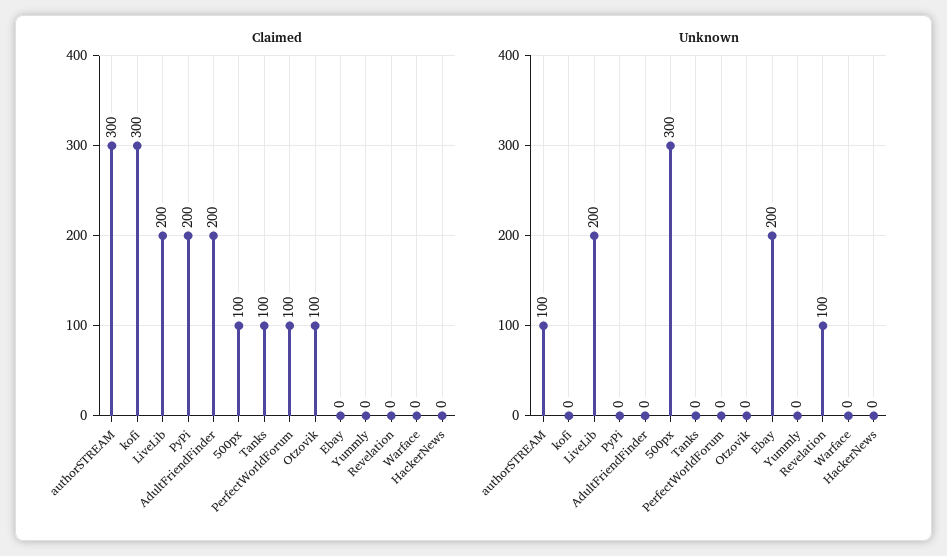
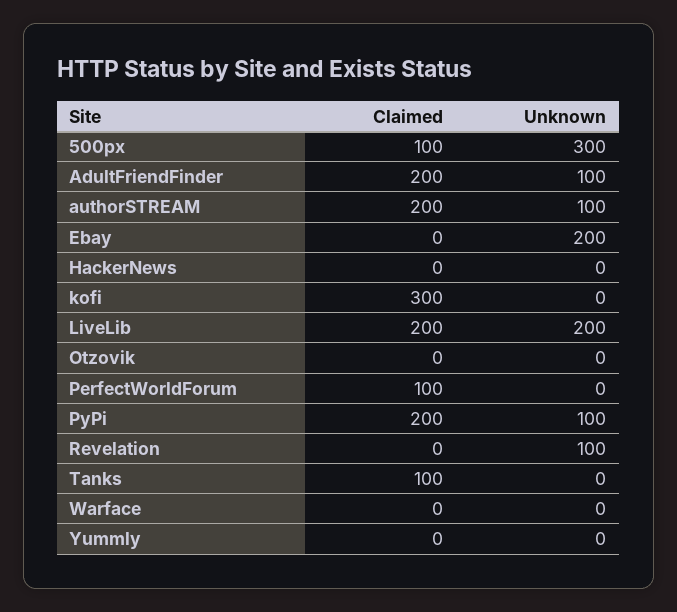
  {
    "Claimed": {
-     "authorSTREAM": 300,
+     "authorSTREAM": 200,
      "kofi": 300,
      "LiveLib": 200,
      "PyPi": 200,
      "AdultFriendFinder": 200,
      "500px": 100,
      "Tanks": 100,
      "PerfectWorldForum": 100,
-     "Otzovik": 100,
+     "Otzovik": 0,
      "Ebay": 0,
      "Yummly": 0,
      "Revelation": 0,
      "Warface": 0,
      "HackerNews": 0
    },
    "Unknown": {
      "authorSTREAM": 100,
      "kofi": 0,
      "LiveLib": 200,
-     "PyPi": 0,
+     "PyPi": 100,
-     "AdultFriendFinder": 0,
+     "AdultFriendFinder": 100,
      "500px": 300,
      "Tanks": 0,
      "PerfectWorldForum": 0,
      "Otzovik": 0,
      "Ebay": 200,
      "Yummly": 0,
      "Revelation": 100,
      "Warface": 0,
      "HackerNews": 0
    }
  }

